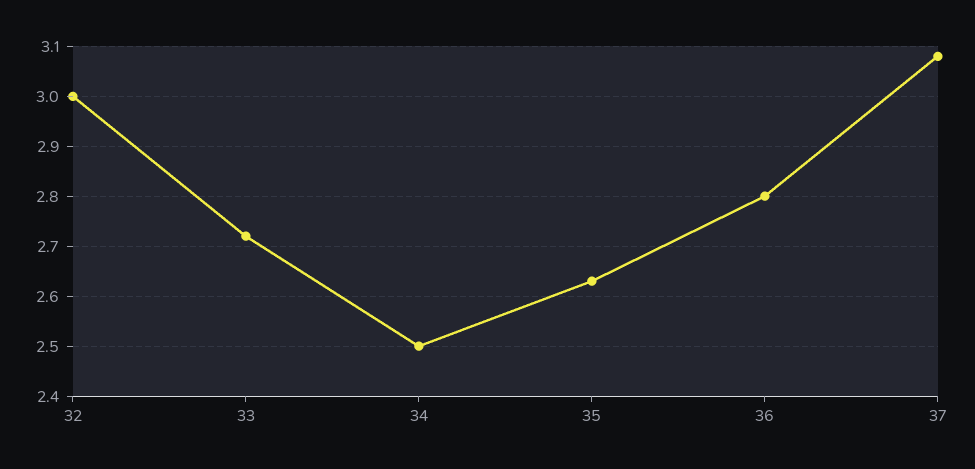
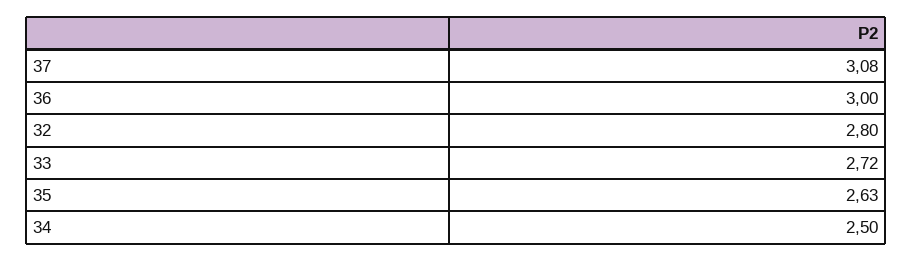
  {
-   "32": 3,
+   "32": 2.8,
    "33": 2.72,
    "34": 2.5,
    "35": 2.63,
-   "36": 2.8,
+   "36": 3,
    "37": 3.08
  }

